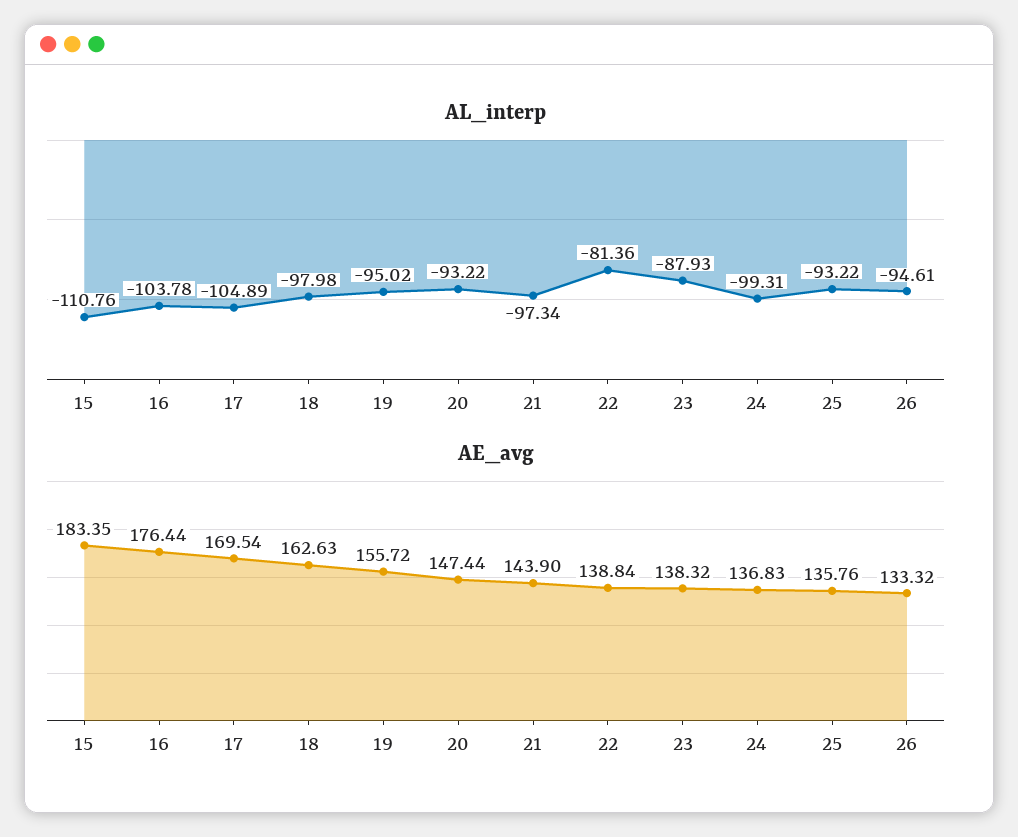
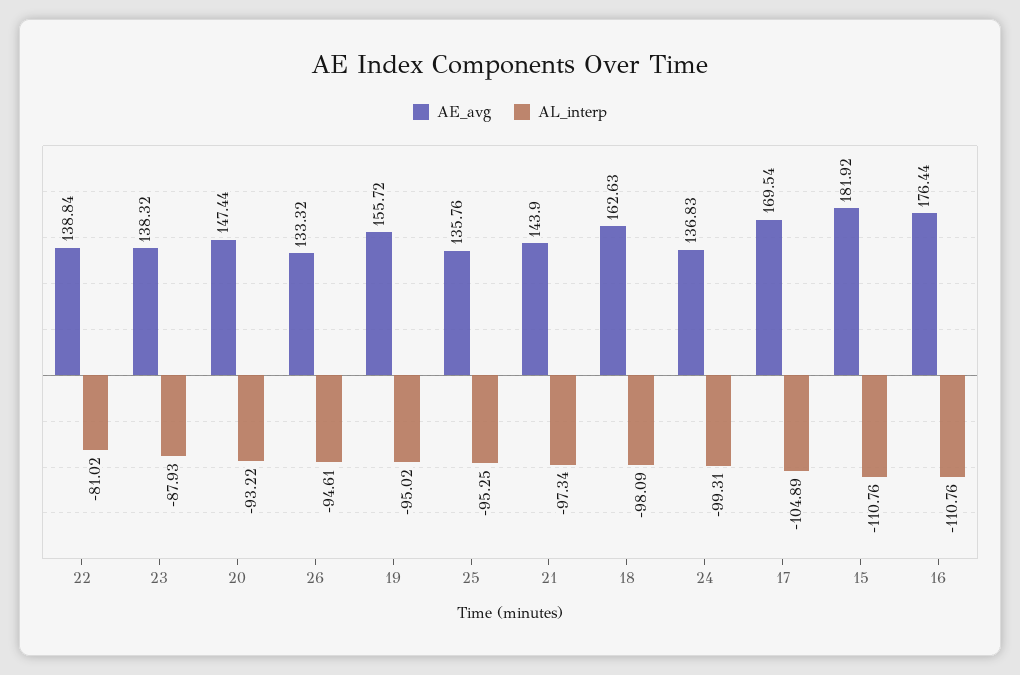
  {
    "AL_interp": {
      "15": -110.76,
-     "16": -103.78,
+     "16": -110.76,
      "17": -104.89,
-     "18": -97.98,
+     "18": -98.09,
      "19": -95.02,
      "20": -93.22,
      "21": -97.34,
-     "22": -81.36,
+     "22": -81.02,
      "23": -87.93,
      "24": -99.31,
-     "25": -93.22,
+     "25": -95.25,
      "26": -94.61
    },
    "AE_avg": {
-     "15": 183.35,
+     "15": 181.92,
      "16": 176.44,
      "17": 169.54,
      "18": 162.63,
      "19": 155.72,
      "20": 147.44,
      "21": 143.9,
      "22": 138.84,
      "23": 138.32,
      "24": 136.83,
      "25": 135.76,
      "26": 133.32
    }
  }

